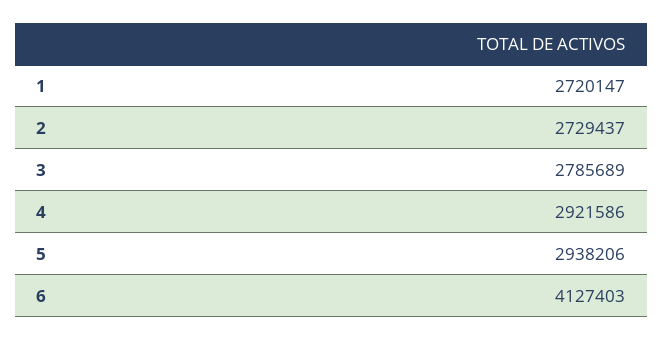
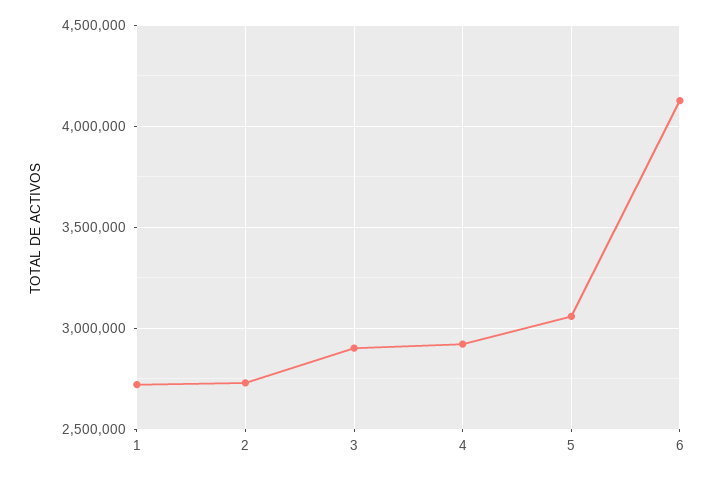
  {
    "1": 2720147,
    "2": 2729437,
-   "3": 2785689,
+   "3": 2900000,
    "4": 2921586,
-   "5": 2938206,
+   "5": 3050000,
    "6": 4127403
  }

